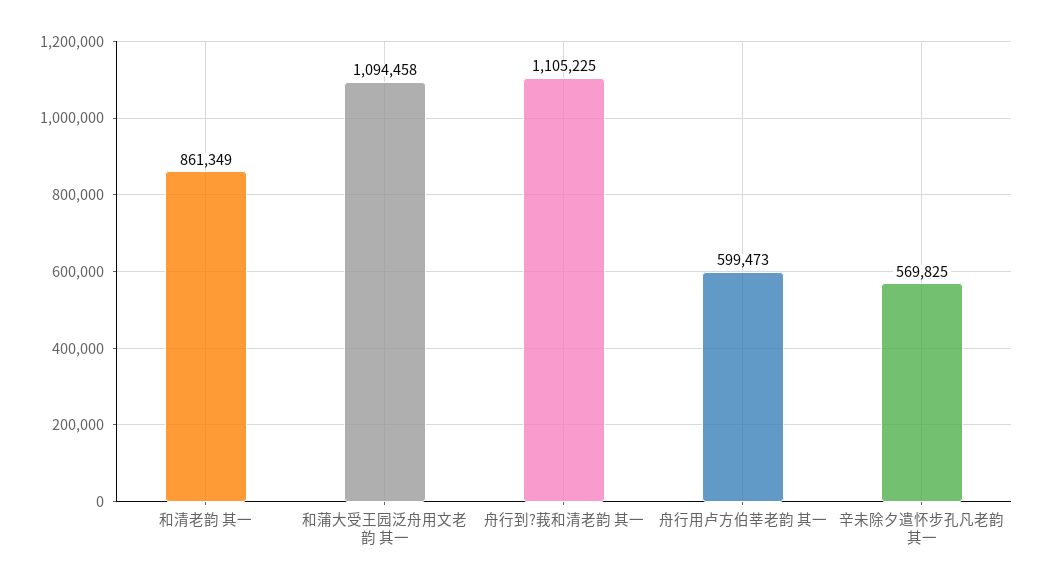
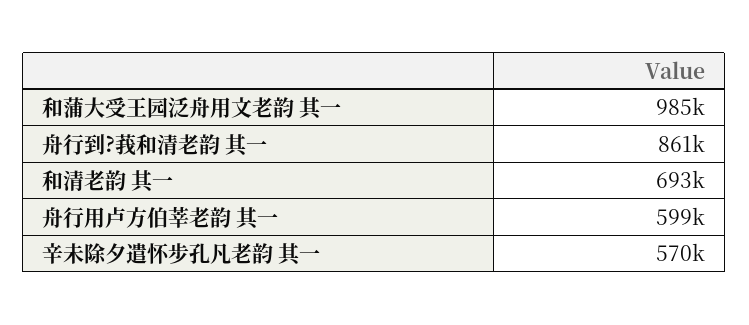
  {
-   "和清老韵 其一": 861349,
+   "和清老韵 其一": 693000,
-   "和蒲大受王园泛舟用文老韵 其一": 1094458,
+   "和蒲大受王园泛舟用文老韵 其一": 985000,
-   "舟行到?莪和清老韵 其一": 1105225,
+   "舟行到?莪和清老韵 其一": 861000,
    "舟行用卢方伯莘老韵 其一": 599473,
    "辛未除夕遣怀步孔凡老韵 其一": 569825
  }

